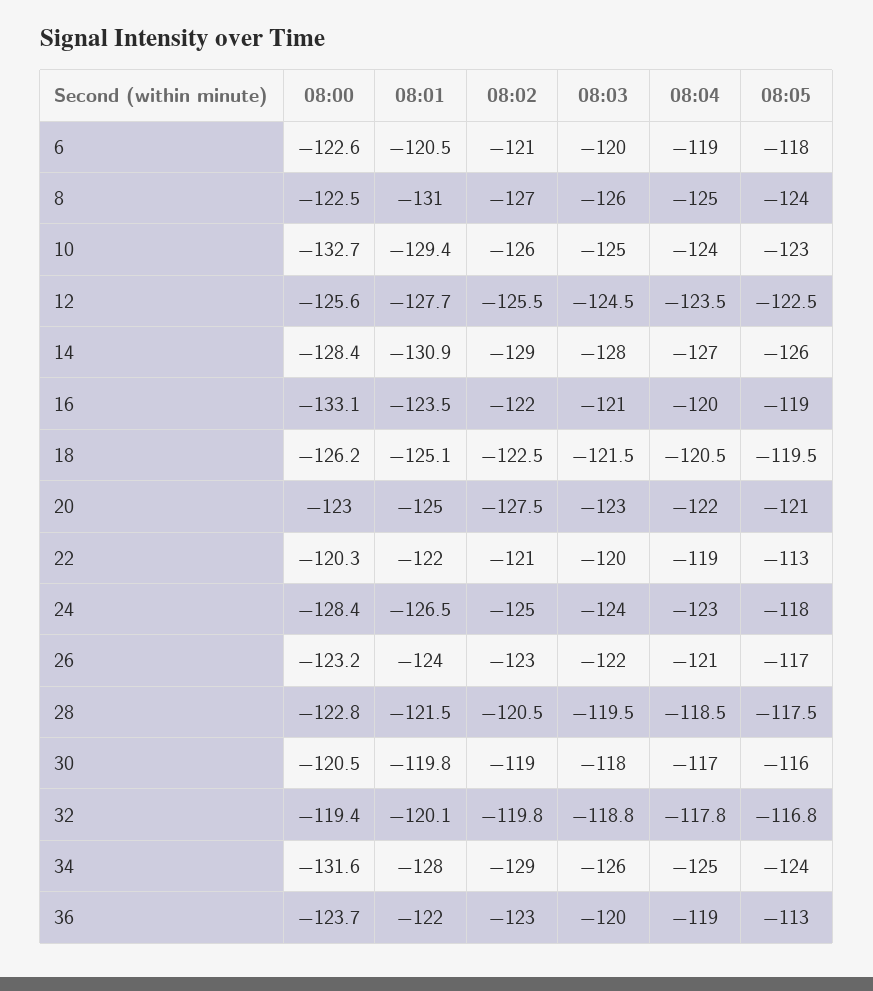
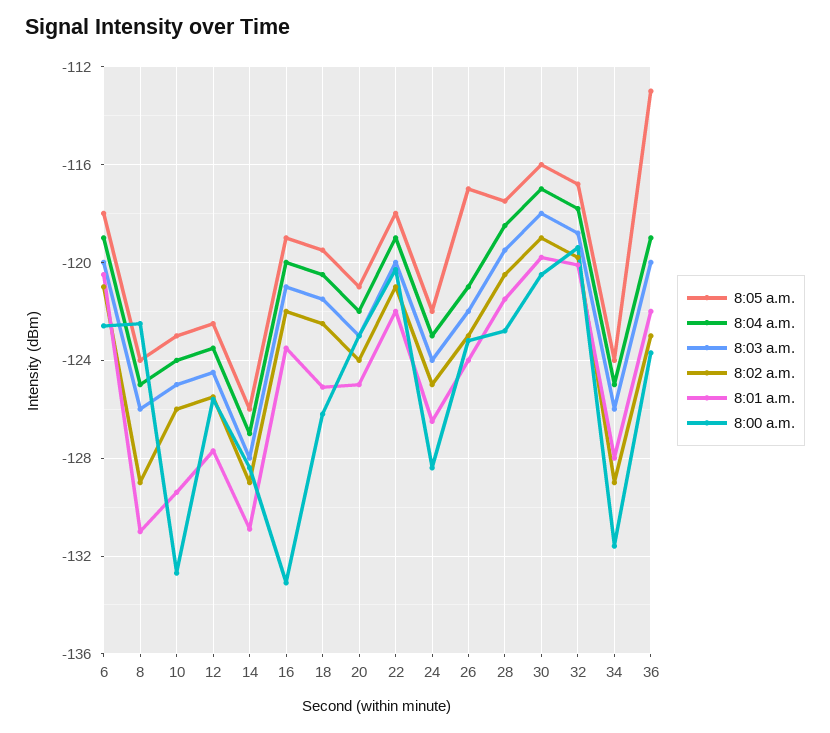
  {
    "08:00": {
      "6": -122.6,
      "8": -122.5,
      "10": -132.7,
      "12": -125.6,
      "14": -128.4,
      "16": -133.1,
      "18": -126.2,
      "20": -123,
      "22": -120.3,
      "24": -128.4,
      "26": -123.2,
      "28": -122.8,
      "30": -120.5,
      "32": -119.4,
      "34": -131.6,
      "36": -123.7
    },
    "08:01": {
      "6": -120.5,
      "8": -131,
      "10": -129.4,
      "12": -127.7,
      "14": -130.9,
      "16": -123.5,
      "18": -125.1,
      "20": -125,
      "22": -122,
      "24": -126.5,
      "26": -124,
      "28": -121.5,
      "30": -119.8,
      "32": -120.1,
      "34": -128,
      "36": -122
    },
    "08:02": {
      "6": -121,
-     "8": -127,
+     "8": -129,
      "10": -126,
      "12": -125.5,
      "14": -129,
      "16": -122,
      "18": -122.5,
-     "20": -127.5,
+     "20": -124,
      "22": -121,
      "24": -125,
      "26": -123,
      "28": -120.5,
      "30": -119,
      "32": -119.8,
      "34": -129,
      "36": -123
    },
    "08:03": {
      "6": -120,
      "8": -126,
      "10": -125,
      "12": -124.5,
      "14": -128,
      "16": -121,
      "18": -121.5,
      "20": -123,
      "22": -120,
      "24": -124,
      "26": -122,
      "28": -119.5,
      "30": -118,
      "32": -118.8,
      "34": -126,
      "36": -120
    },
    "08:04": {
      "6": -119,
      "8": -125,
      "10": -124,
      "12": -123.5,
      "14": -127,
      "16": -120,
      "18": -120.5,
      "20": -122,
      "22": -119,
      "24": -123,
      "26": -121,
      "28": -118.5,
      "30": -117,
      "32": -117.8,
      "34": -125,
      "36": -119
    },
    "08:05": {
      "6": -118,
      "8": -124,
      "10": -123,
      "12": -122.5,
      "14": -126,
      "16": -119,
      "18": -119.5,
      "20": -121,
-     "22": -113,
+     "22": -118,
-     "24": -118,
+     "24": -122,
      "26": -117,
      "28": -117.5,
      "30": -116,
      "32": -116.8,
      "34": -124,
      "36": -113
    }
  }

